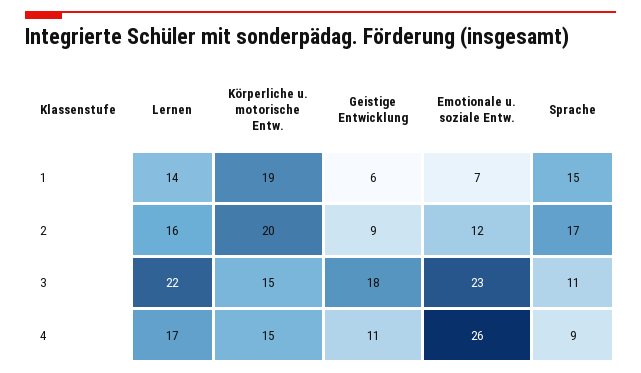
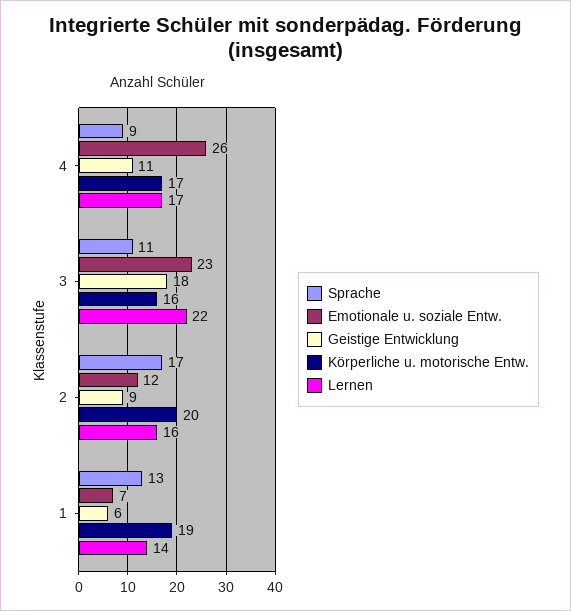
  {
    "Lernen": {
      "1": 14,
      "2": 16,
      "3": 22,
      "4": 17
    },
    "Körperliche u. motorische Entw.": {
      "1": 19,
      "2": 20,
-     "3": 15,
+     "3": 16,
-     "4": 15
+     "4": 17
    },
    "Geistige Entwicklung": {
      "1": 6,
      "2": 9,
      "3": 18,
      "4": 11
    },
    "Emotionale u. soziale Entw.": {
      "1": 7,
      "2": 12,
      "3": 23,
      "4": 26
    },
    "Sprache": {
-     "1": 15,
+     "1": 13,
      "2": 17,
      "3": 11,
      "4": 9
    }
  }

